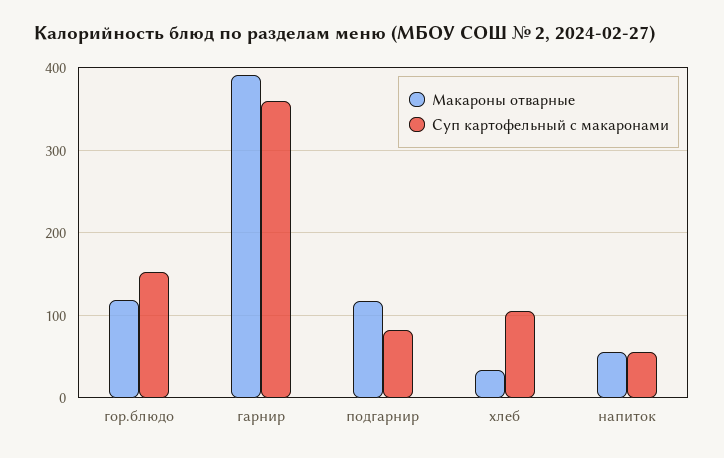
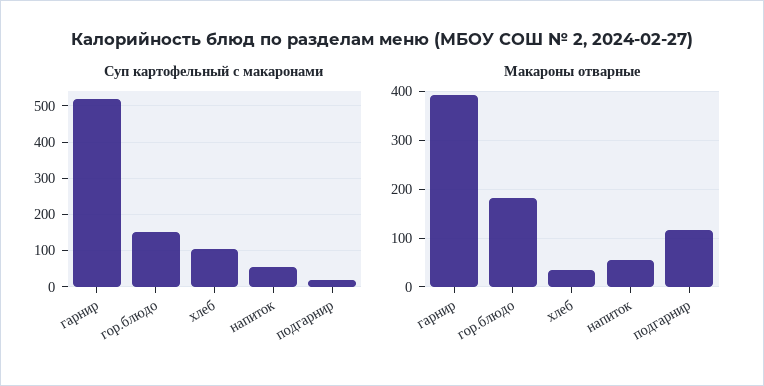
  {
    "Макароны отварные": {
-     "гор.блюдо": 120,
+     "гор.блюдо": 180,
      "гарнир": 390,
      "подгарнир": 120,
      "хлеб": 30,
      "напиток": 60
    },
    "Суп картофельный с макаронами": {
      "гор.блюдо": 150,
-     "гарнир": 360,
+     "гарнир": 520,
-     "подгарнир": 80,
+     "подгарнир": 20,
      "хлеб": 110,
      "напиток": 60
    }
  }

